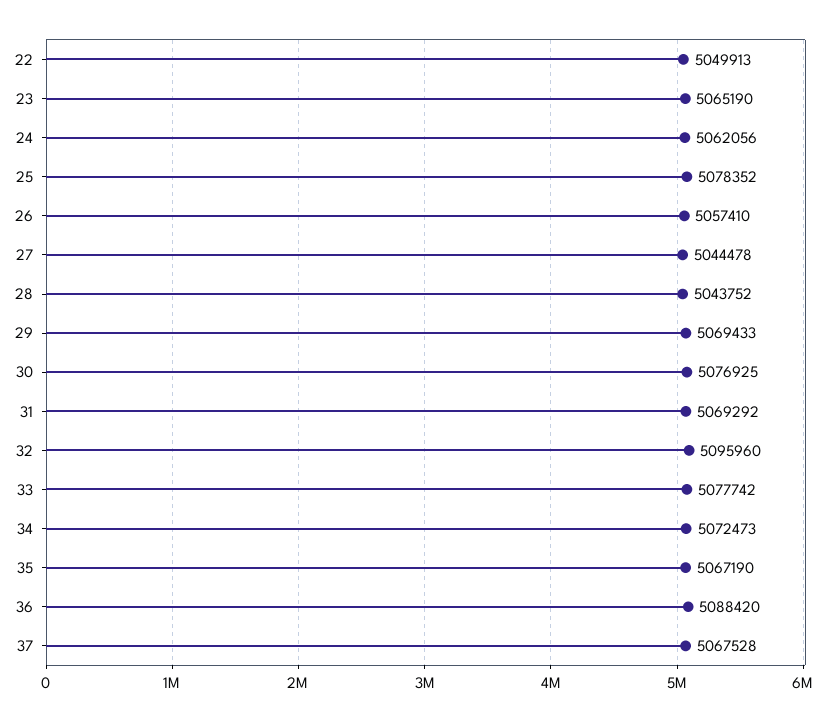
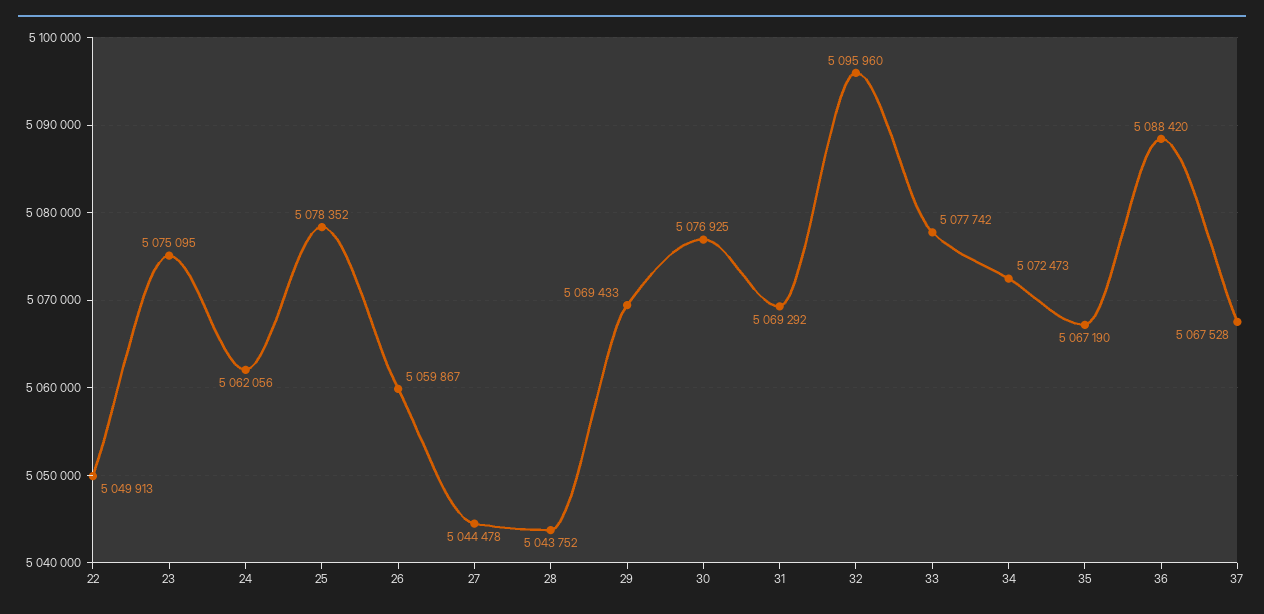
  {
    "22": 5049913,
-   "23": 5065190,
+   "23": 5075095,
    "24": 5062056,
    "25": 5078352,
-   "26": 5057410,
+   "26": 5059867,
    "27": 5044478,
    "28": 5043752,
    "29": 5069433,
    "30": 5076925,
    "31": 5069292,
    "32": 5095960,
    "33": 5077742,
    "34": 5072473,
    "35": 5067190,
    "36": 5088420,
    "37": 5067528
  }

